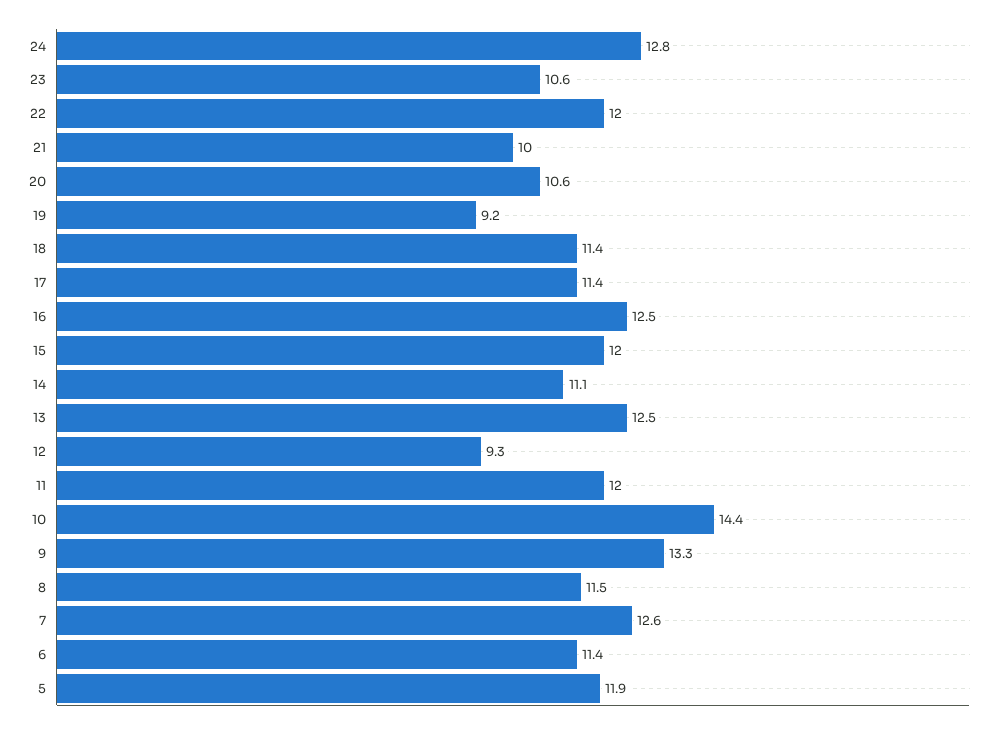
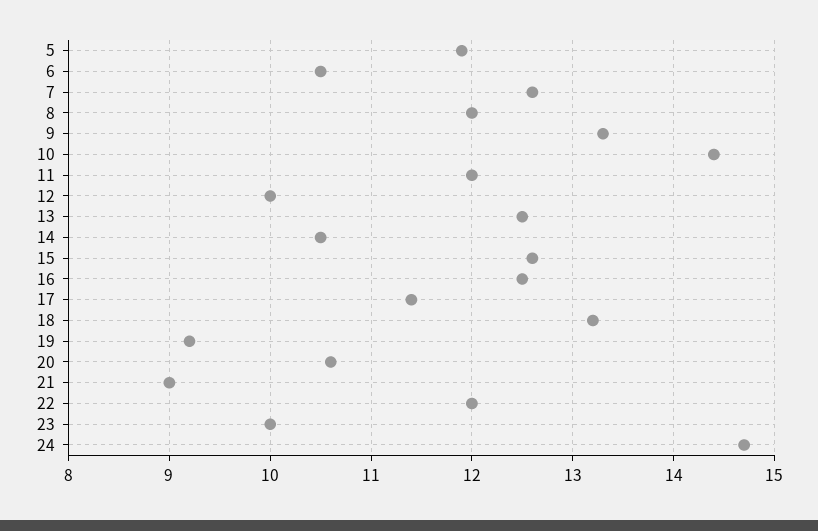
  {
-   "24": 12.8,
+   "24": 14.7,
-   "23": 10.6,
+   "23": 10,
    "22": 12,
-   "21": 10,
+   "21": 9,
    "20": 10.6,
    "19": 9.2,
-   "18": 11.4,
+   "18": 13.2,
    "17": 11.4,
    "16": 12.5,
-   "15": 12,
+   "15": 12.6,
-   "14": 11.1,
+   "14": 10.5,
    "13": 12.5,
-   "12": 9.3,
+   "12": 10,
    "11": 12,
    "10": 14.4,
    "9": 13.3,
-   "8": 11.5,
+   "8": 12,
    "7": 12.6,
-   "6": 11.4,
+   "6": 10.5,
    "5": 11.9
  }

